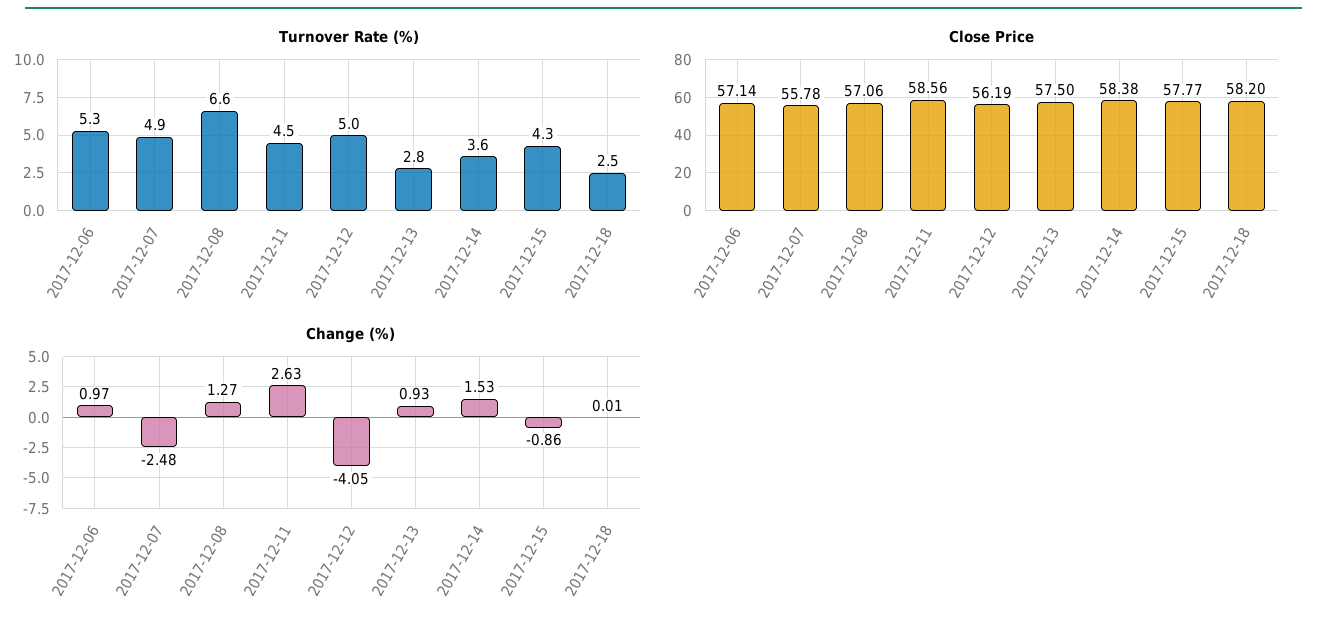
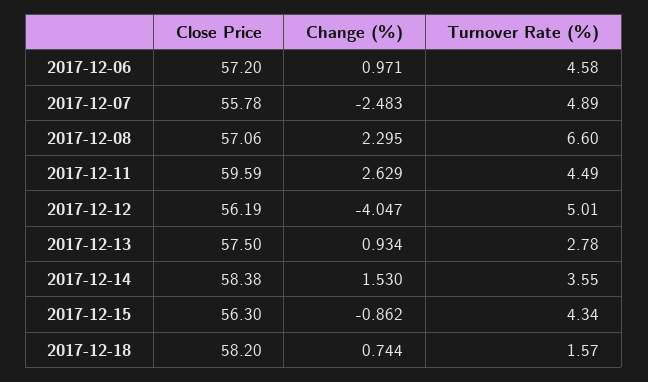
  {
    "Turnover Rate (%)": {
-     "2017-12-06": 5.3,
+     "2017-12-06": 4.58,
      "2017-12-07": 4.89,
      "2017-12-08": 6.6,
      "2017-12-11": 4.49,
      "2017-12-12": 5.01,
      "2017-12-13": 2.78,
      "2017-12-14": 3.55,
      "2017-12-15": 4.34,
-     "2017-12-18": 2.5
+     "2017-12-18": 1.57
    },
    "Close Price": {
-     "2017-12-06": 57.14,
+     "2017-12-06": 57.2,
      "2017-12-07": 55.78,
      "2017-12-08": 57.06,
-     "2017-12-11": 58.56,
+     "2017-12-11": 59.59,
      "2017-12-12": 56.19,
      "2017-12-13": 57.5,
      "2017-12-14": 58.38,
-     "2017-12-15": 57.77,
+     "2017-12-15": 56.3,
      "2017-12-18": 58.2
    },
    "Change (%)": {
      "2017-12-06": 0.971,
      "2017-12-07": -2.483,
-     "2017-12-08": 1.27,
+     "2017-12-08": 2.295,
      "2017-12-11": 2.629,
      "2017-12-12": -4.047,
      "2017-12-13": 0.934,
      "2017-12-14": 1.53,
      "2017-12-15": -0.862,
-     "2017-12-18": 0.01
+     "2017-12-18": 0.744
    }
  }

